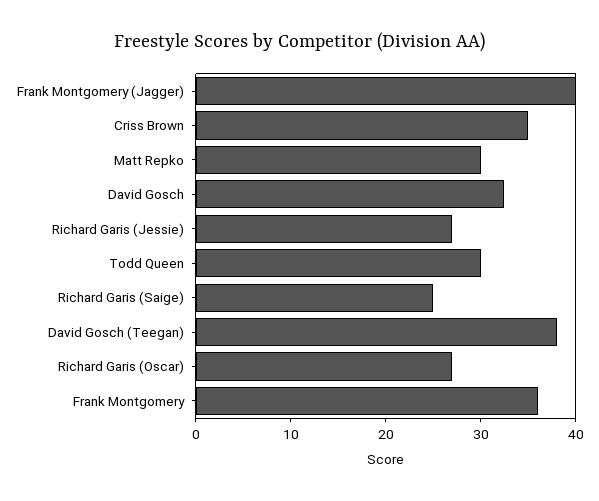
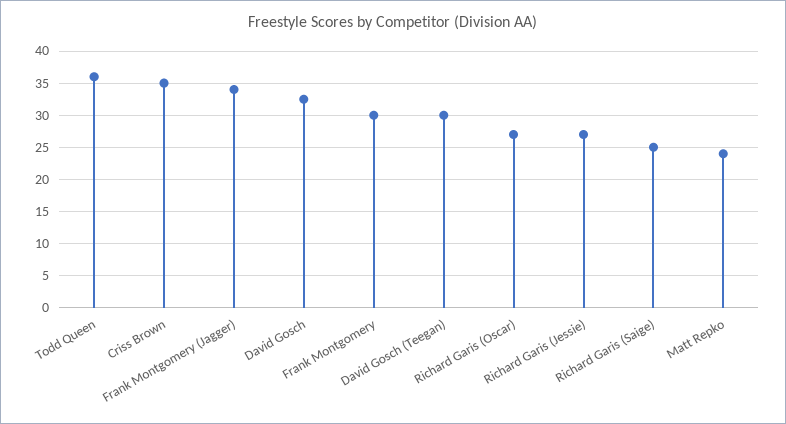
  {
-   "Frank Montgomery (Jagger)": 40,
+   "Frank Montgomery (Jagger)": 34,
    "Criss Brown": 35,
-   "Matt Repko": 30,
+   "Matt Repko": 24,
    "David Gosch": 33,
    "Richard Garis (Jessie)": 27,
-   "Todd Queen": 30,
+   "Todd Queen": 36,
    "Richard Garis (Saige)": 25,
-   "David Gosch (Teegan)": 38,
+   "David Gosch (Teegan)": 30,
    "Richard Garis (Oscar)": 27,
-   "Frank Montgomery": 36
+   "Frank Montgomery": 30
  }

